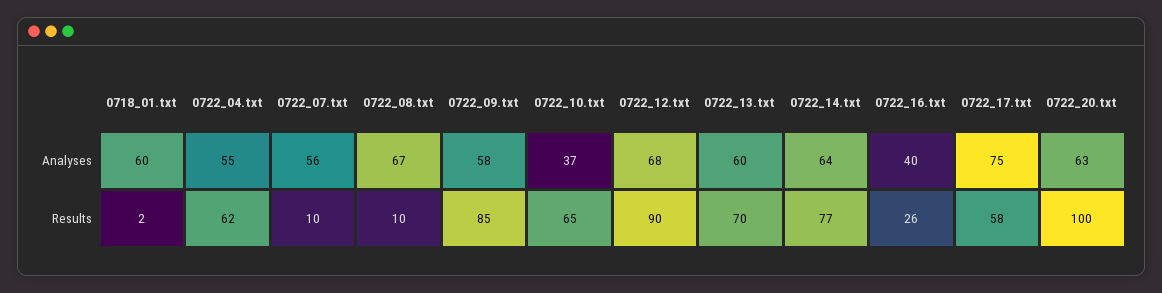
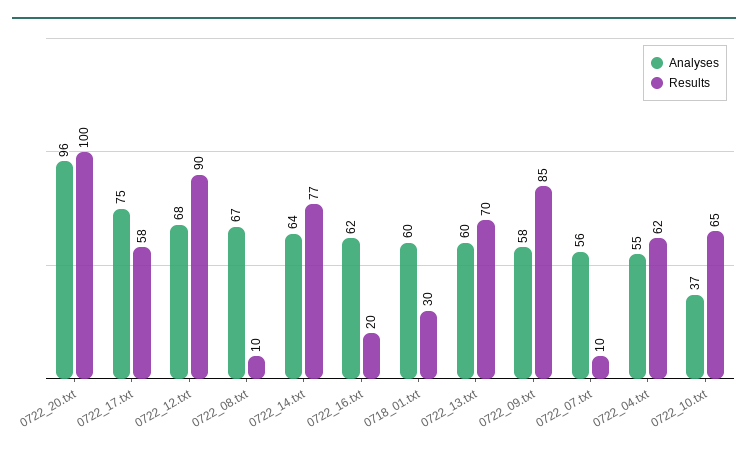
  {
    "Analyses": {
      "0718_01.txt": 60,
      "0722_04.txt": 55,
      "0722_07.txt": 56,
      "0722_08.txt": 67,
      "0722_09.txt": 58,
      "0722_10.txt": 37,
      "0722_12.txt": 68,
      "0722_13.txt": 60,
      "0722_14.txt": 64,
-     "0722_16.txt": 40,
+     "0722_16.txt": 62,
      "0722_17.txt": 75,
-     "0722_20.txt": 63
+     "0722_20.txt": 96
    },
    "Results": {
-     "0718_01.txt": 2,
+     "0718_01.txt": 30,
      "0722_04.txt": 62,
      "0722_07.txt": 10,
      "0722_08.txt": 10,
      "0722_09.txt": 85,
      "0722_10.txt": 65,
      "0722_12.txt": 90,
      "0722_13.txt": 70,
      "0722_14.txt": 77,
-     "0722_16.txt": 26,
+     "0722_16.txt": 20,
      "0722_17.txt": 58,
      "0722_20.txt": 100
    }
  }

